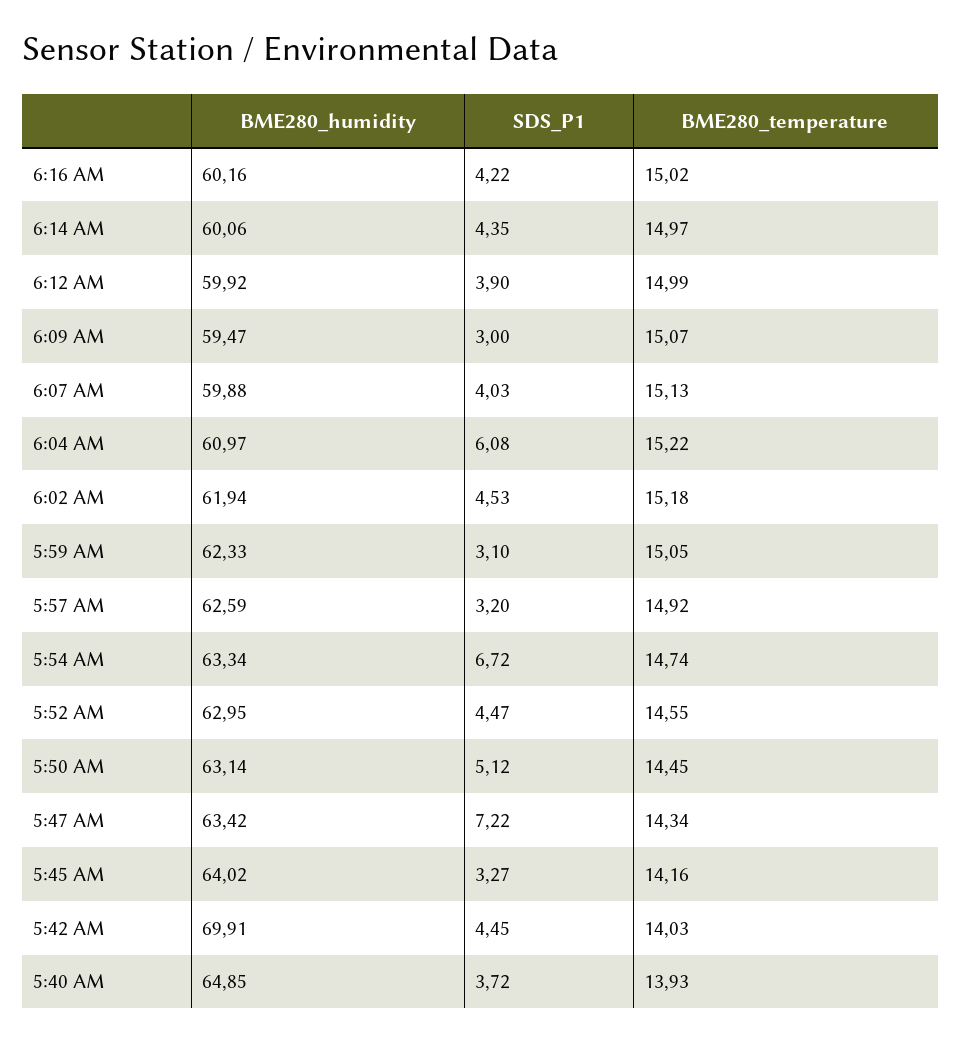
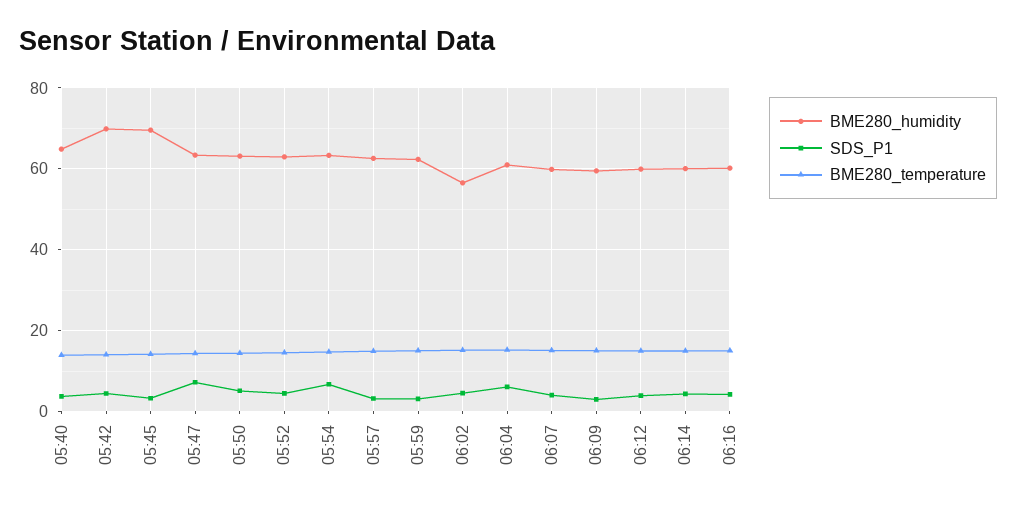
  {
    "BME280_humidity": {
      "6:16 AM": 60.16,
      "6:14 AM": 60.06,
      "6:12 AM": 59.92,
      "6:09 AM": 59.47,
      "6:07 AM": 59.88,
      "6:04 AM": 60.97,
-     "6:02 AM": 61.94,
+     "6:02 AM": 56,
      "5:59 AM": 62.33,
      "5:57 AM": 62.59,
      "5:54 AM": 63.34,
      "5:52 AM": 62.95,
      "5:50 AM": 63.14,
      "5:47 AM": 63.42,
-     "5:45 AM": 64.02,
+     "5:45 AM": 70,
      "5:42 AM": 69.91,
      "5:40 AM": 64.85
    },
    "SDS_P1": {
      "6:16 AM": 4.22,
      "6:14 AM": 4.35,
      "6:12 AM": 3.9,
      "6:09 AM": 3,
      "6:07 AM": 4.03,
      "6:04 AM": 6.08,
      "6:02 AM": 4.53,
      "5:59 AM": 3.1,
      "5:57 AM": 3.2,
      "5:54 AM": 6.72,
      "5:52 AM": 4.47,
      "5:50 AM": 5.12,
      "5:47 AM": 7.22,
      "5:45 AM": 3.27,
      "5:42 AM": 4.45,
      "5:40 AM": 3.72
    },
    "BME280_temperature": {
      "6:16 AM": 15.02,
      "6:14 AM": 14.97,
      "6:12 AM": 14.99,
      "6:09 AM": 15.07,
      "6:07 AM": 15.13,
      "6:04 AM": 15.22,
      "6:02 AM": 15.18,
      "5:59 AM": 15.05,
      "5:57 AM": 14.92,
      "5:54 AM": 14.74,
      "5:52 AM": 14.55,
      "5:50 AM": 14.45,
      "5:47 AM": 14.34,
      "5:45 AM": 14.16,
      "5:42 AM": 14.03,
      "5:40 AM": 13.93
    }
  }

